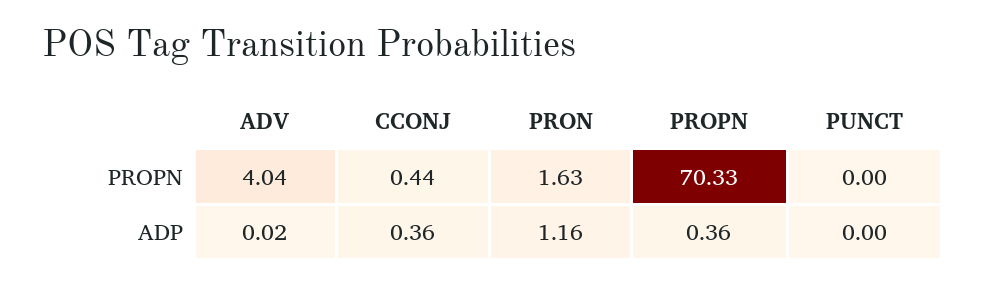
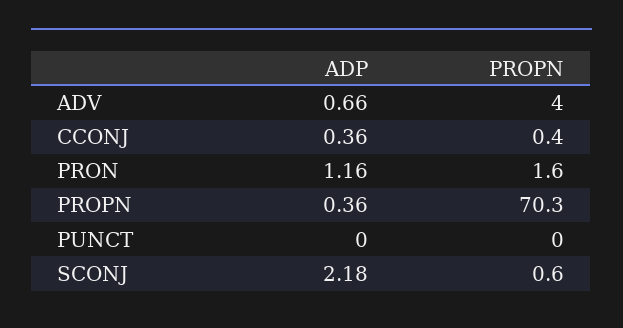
  {
    "ADV": {
      "PROPN": 4.04,
-     "ADP": 0.02
+     "ADP": 0.66
    },
    "CCONJ": {
      "PROPN": 0.44,
      "ADP": 0.36
    },
    "PRON": {
      "PROPN": 1.63,
      "ADP": 1.16
    },
    "PROPN": {
      "PROPN": 70.33,
      "ADP": 0.36
    },
    "PUNCT": {
      "PROPN": 0,
      "ADP": 0
-   }
+   },
+   "SCONJ": {
+     "ADP": 2.18,
+     "PROPN": 0.6
+   }
  }

